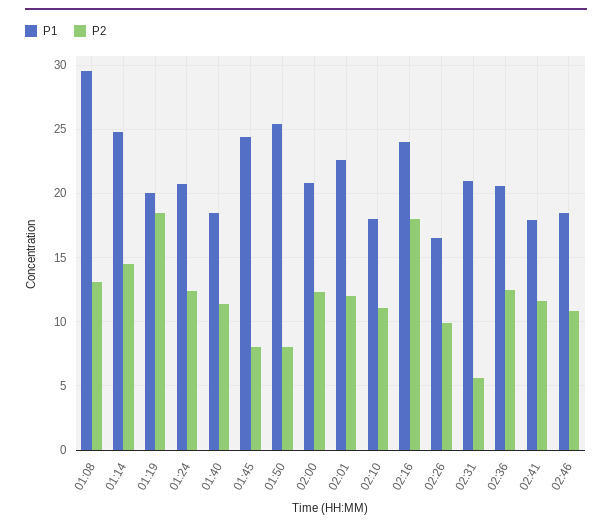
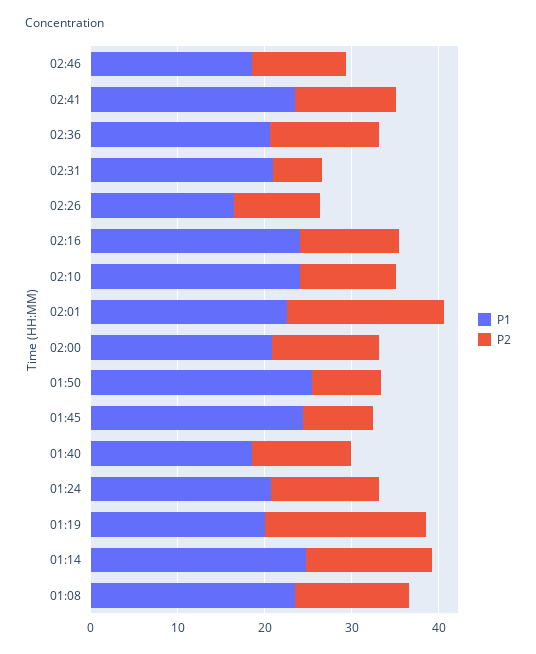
  {
    "P1": {
-     "01:08": 29.5,
+     "01:08": 24,
      "01:14": 25,
      "01:19": 20,
      "01:24": 20.5,
      "01:40": 18.5,
      "01:45": 24.5,
      "01:50": 25.5,
      "02:00": 21,
      "02:01": 22.5,
-     "02:10": 18,
+     "02:10": 24,
      "02:16": 24,
      "02:26": 16.5,
      "02:31": 21,
      "02:36": 20.5,
-     "02:41": 18,
+     "02:41": 24,
      "02:46": 18.5
    },
    "P2": {
      "01:08": 13,
      "01:14": 14.5,
      "01:19": 18.5,
      "01:24": 12.5,
      "01:40": 11.5,
      "01:45": 8,
      "01:50": 8,
      "02:00": 12.5,
-     "02:01": 12,
+     "02:01": 18,
      "02:10": 11,
-     "02:16": 18,
+     "02:16": 12,
      "02:26": 10,
      "02:31": 5.5,
      "02:36": 12.5,
      "02:41": 11.5,
      "02:46": 11
    }
  }

